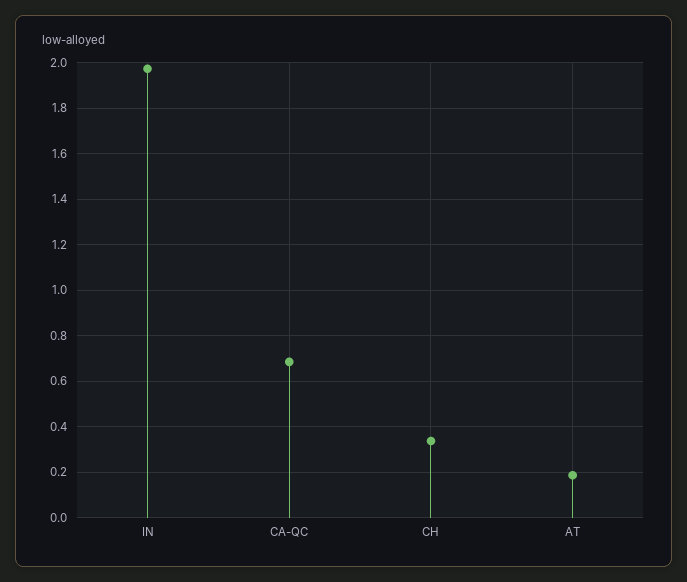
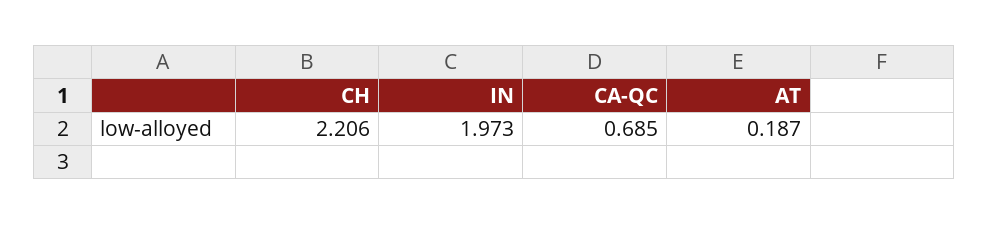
  {
    "IN": 1.973,
    "CA-QC": 0.685,
-   "CH": 0.35,
+   "CH": 2.206,
    "AT": 0.187
  }

